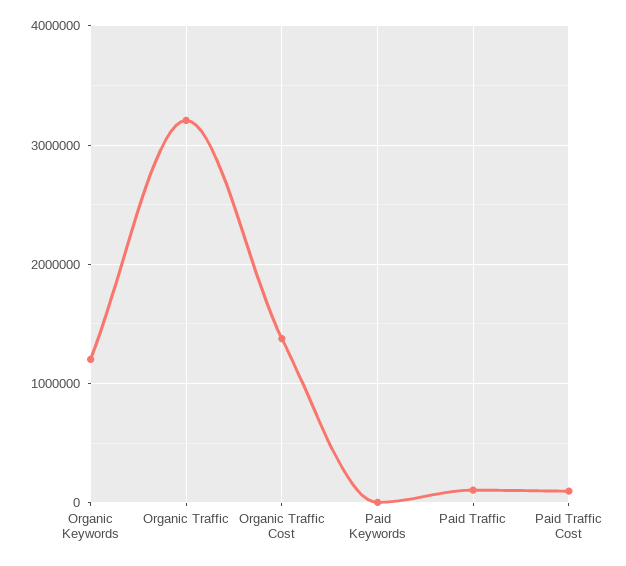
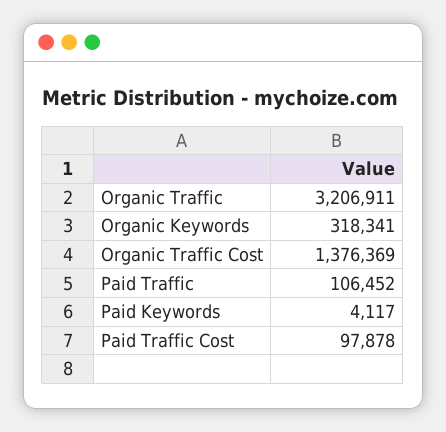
  {
-   "Organic Keywords": 1200000,
+   "Organic Keywords": 318341,
    "Organic Traffic": 3206911,
    "Organic Traffic Cost": 1376369,
    "Paid Keywords": 4117,
    "Paid Traffic": 106452,
    "Paid Traffic Cost": 97878
  }

